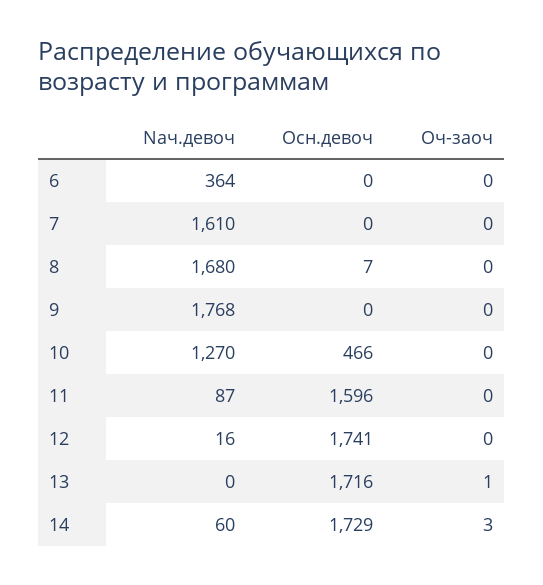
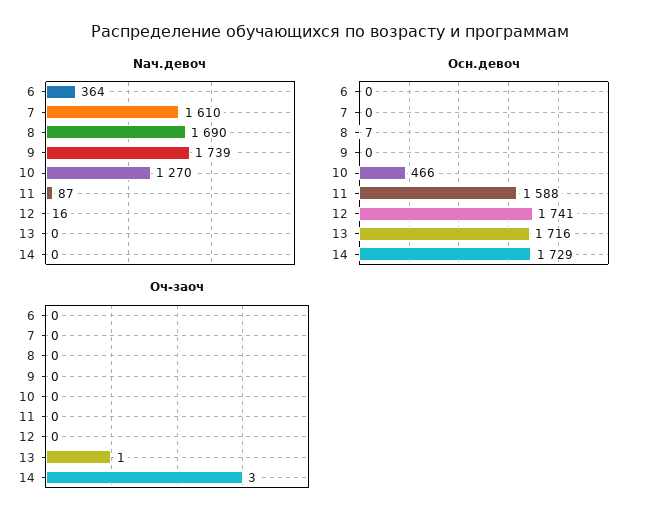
  {
    "Nач.девоч": {
      "6": 364,
      "7": 1610,
-     "8": 1680,
+     "8": 1690,
-     "9": 1768,
+     "9": 1739,
      "10": 1270,
      "11": 87,
      "12": 16,
      "13": 0,
-     "14": 60
+     "14": 0
    },
    "Осн.девоч": {
      "6": 0,
      "7": 0,
      "8": 7,
      "9": 0,
      "10": 466,
-     "11": 1596,
+     "11": 1588,
      "12": 1741,
      "13": 1716,
      "14": 1729
    },
    "Оч-заоч": {
      "6": 0,
      "7": 0,
      "8": 0,
      "9": 0,
      "10": 0,
      "11": 0,
      "12": 0,
      "13": 1,
      "14": 3
    }
  }

